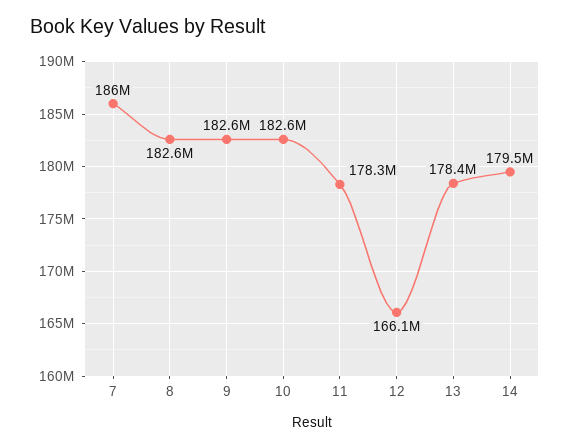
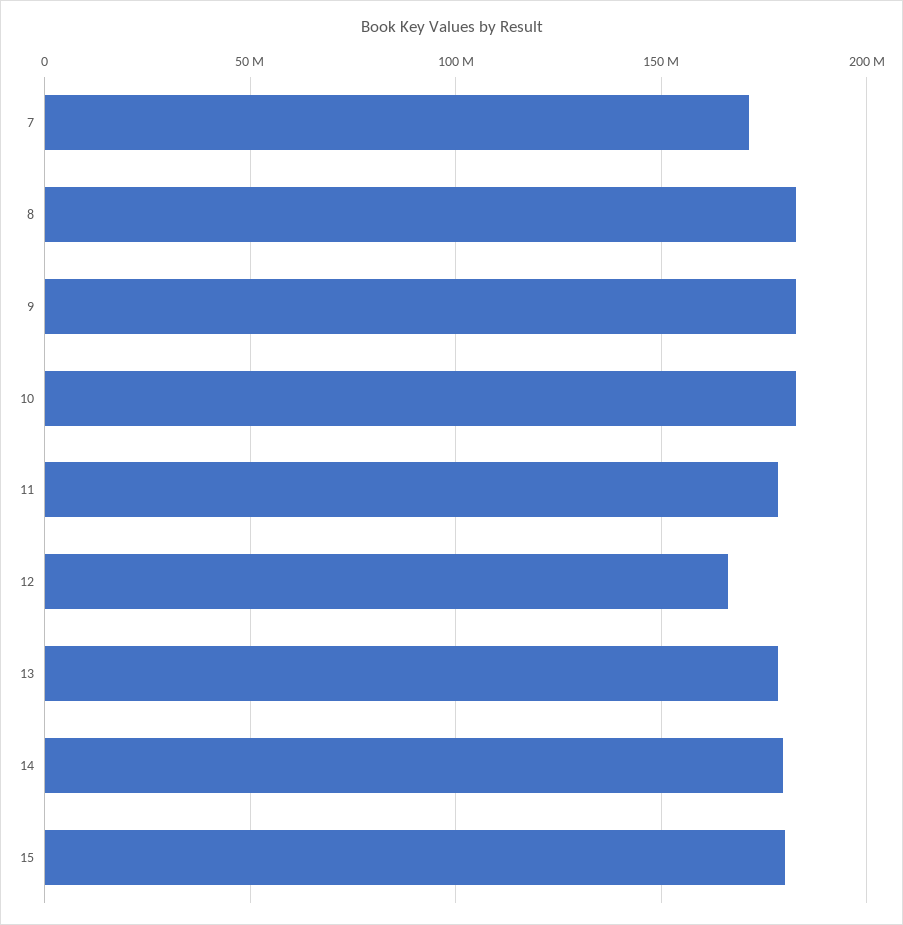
  {
-   "7": 186000000,
+   "7": 170000000,
    "8": 182600000,
    "9": 182600000,
    "10": 182600000,
    "11": 178300000,
    "12": 166100000,
    "13": 178400000,
-   "14": 179500000
+   "14": 179500000,
+   "15": 180000000
  }

